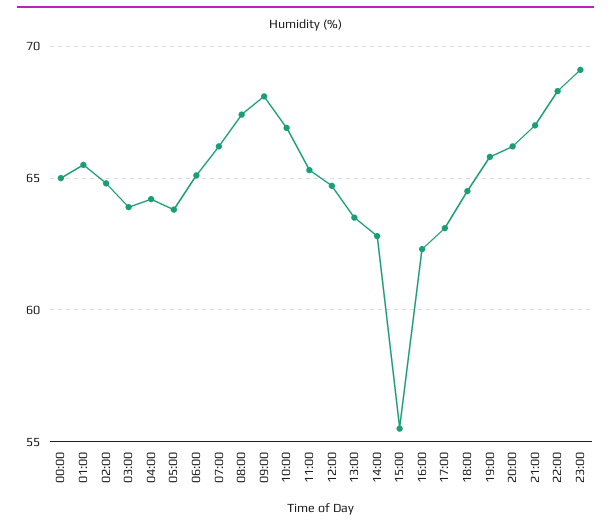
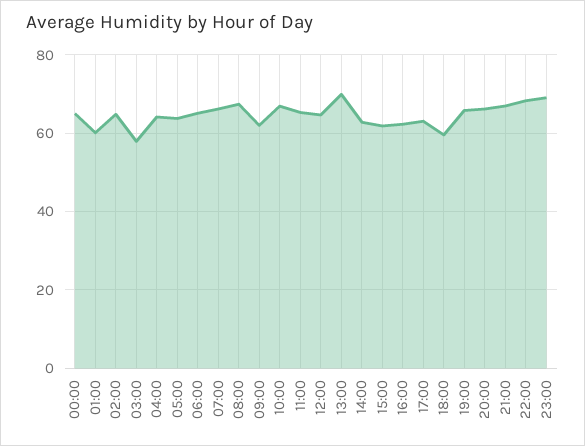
  {
    "00:00": 65,
-   "01:00": 65.5,
+   "01:00": 60,
    "02:00": 65,
-   "03:00": 64,
+   "03:00": 58,
    "04:00": 64,
    "05:00": 64,
    "06:00": 65,
    "07:00": 66,
    "08:00": 67.5,
-   "09:00": 68,
+   "09:00": 62,
    "10:00": 67,
    "11:00": 65.5,
    "12:00": 64.5,
-   "13:00": 63.5,
+   "13:00": 70,
    "14:00": 63,
-   "15:00": 55.5,
+   "15:00": 62,
    "16:00": 62.5,
    "17:00": 63,
-   "18:00": 64.5,
+   "18:00": 60,
    "19:00": 66,
    "20:00": 66,
    "21:00": 67,
    "22:00": 68.5,
    "23:00": 69
  }

